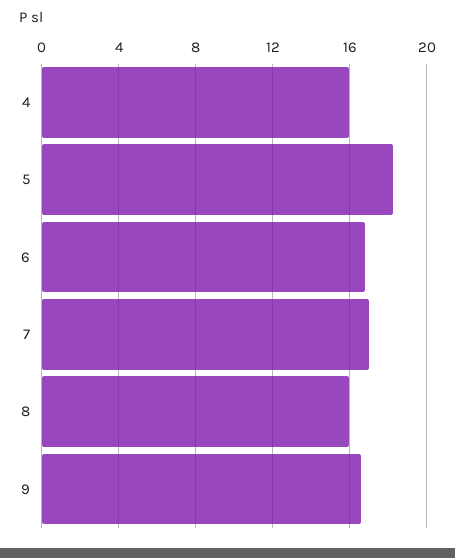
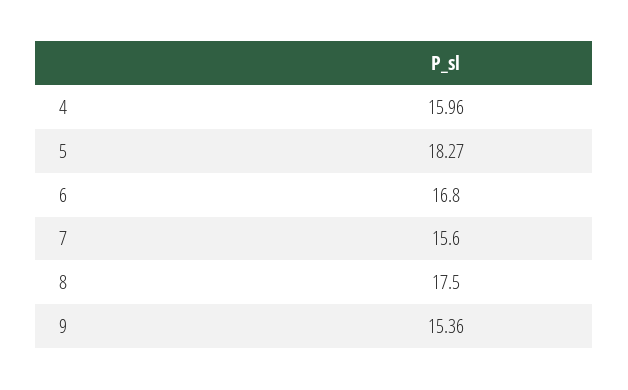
  {
    "4": 15.96,
    "5": 18.27,
    "6": 16.8,
-   "7": 17,
+   "7": 15.6,
-   "8": 16,
+   "8": 17.5,
-   "9": 16.5
+   "9": 15.36
  }

